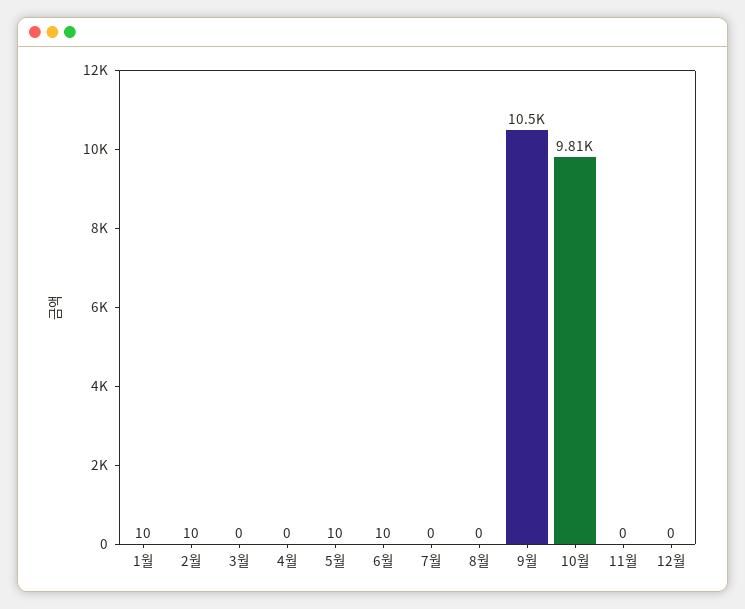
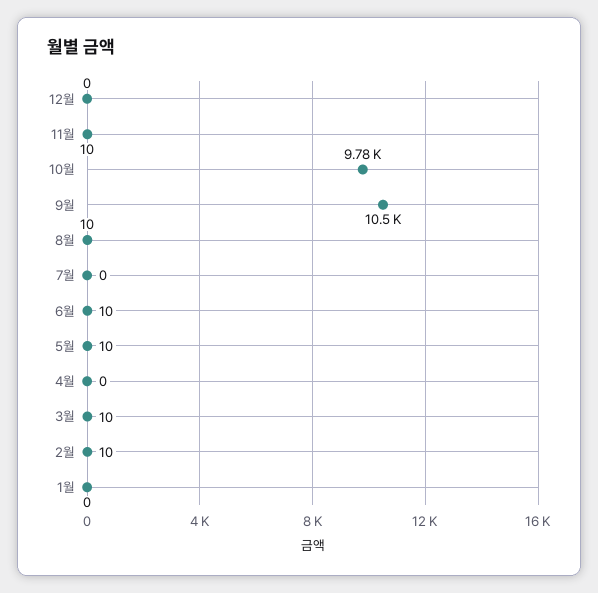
  {
-   "1월": 10,
+   "1월": 0,
    "2월": 10,
-   "3월": 0,
+   "3월": 10,
    "4월": 0,
    "5월": 10,
    "6월": 10,
    "7월": 0,
-   "8월": 0,
+   "8월": 10,
    "9월": 10500,
-   "10월": 9810,
+   "10월": 9780,
-   "11월": 0,
+   "11월": 10,
    "12월": 0
  }

